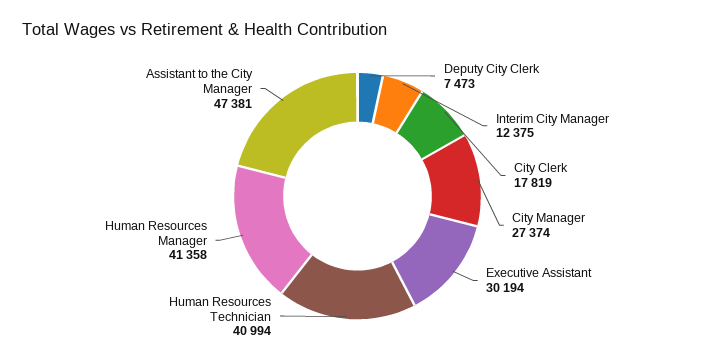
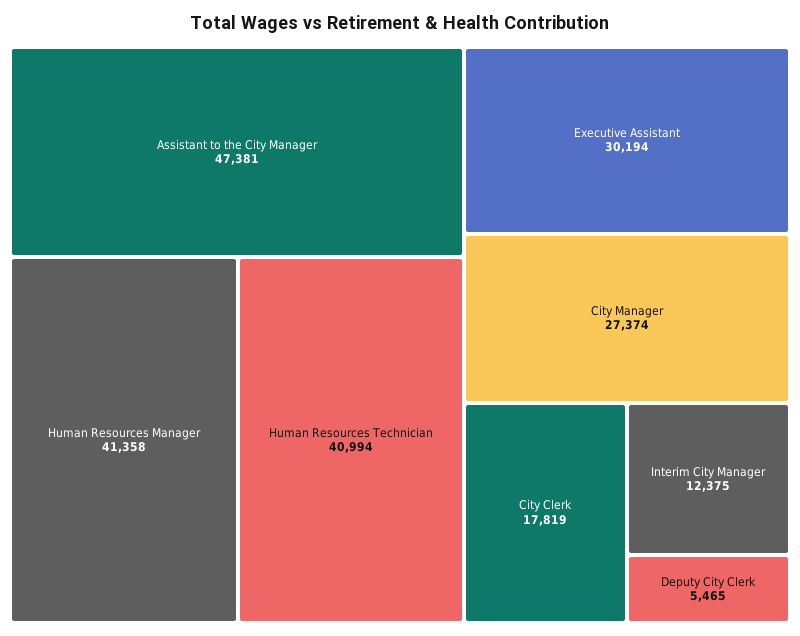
  {
-   "Deputy City Clerk": 7473,
+   "Deputy City Clerk": 5465,
    "Interim City Manager": 12375,
    "City Clerk": 17819,
    "City Manager": 27374,
    "Executive Assistant": 30194,
    "Human Resources Technician": 40994,
    "Human Resources Manager": 41358,
    "Assistant to the City Manager": 47381
  }

